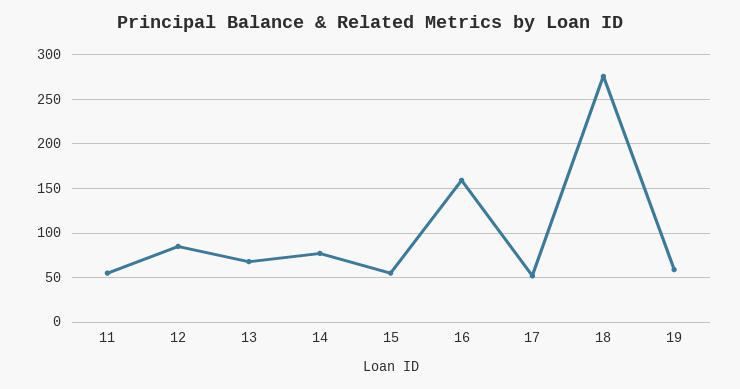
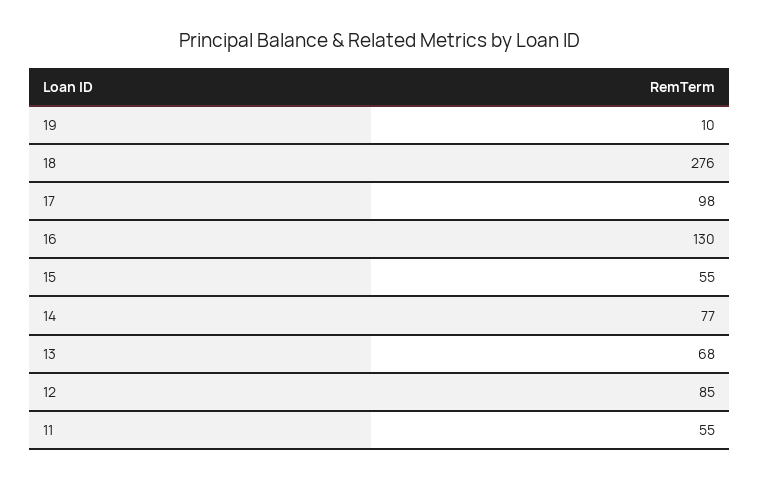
  {
    "11": 55,
    "12": 85,
    "13": 68,
    "14": 77,
    "15": 55,
-   "16": 160,
+   "16": 130,
-   "17": 50,
+   "17": 98,
    "18": 276,
-   "19": 60
+   "19": 10
  }

